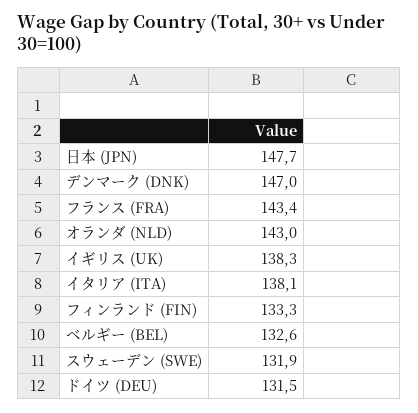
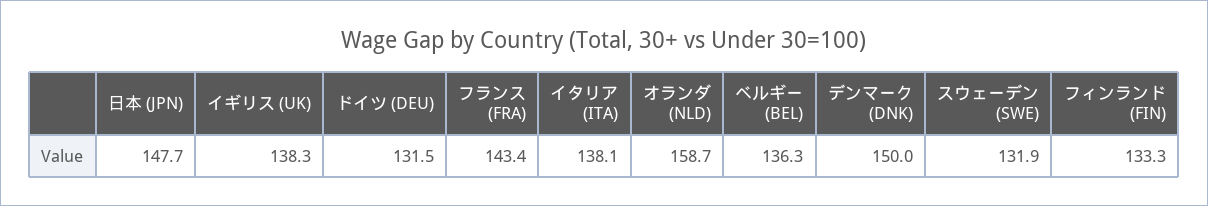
  {
    "日本 (JPN)": 147.7,
-   "デンマーク (DNK)": 147,
+   "デンマーク (DNK)": 150,
    "フランス (FRA)": 143.4,
-   "オランダ (NLD)": 143,
+   "オランダ (NLD)": 158.7,
    "イギリス (UK)": 138.3,
    "イタリア (ITA)": 138.1,
    "フィンランド (FIN)": 133.3,
-   "ベルギー (BEL)": 132.6,
+   "ベルギー (BEL)": 136.3,
    "スウェーデン (SWE)": 131.9,
    "ドイツ (DEU)": 131.5
  }

